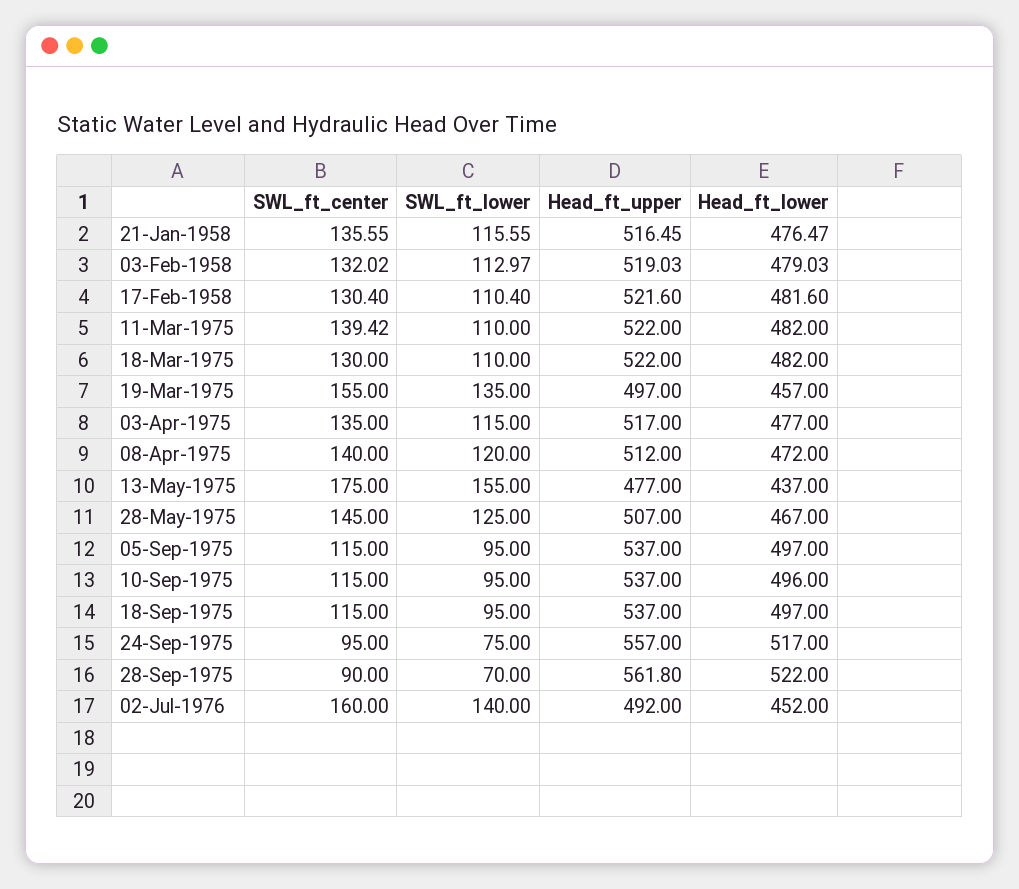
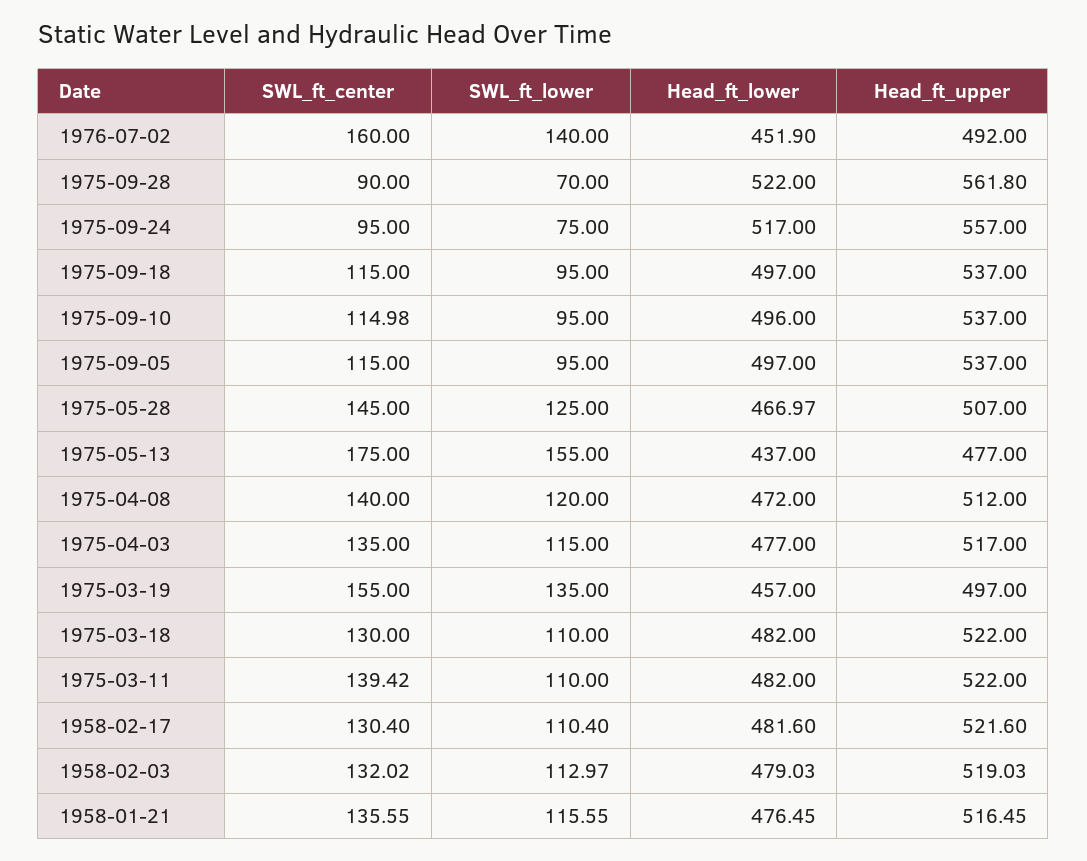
  {
    "SWL_ft_center": {
      "21-Jan-1958": 135.55,
      "03-Feb-1958": 132.02,
      "17-Feb-1958": 130.4,
      "11-Mar-1975": 139.42,
      "18-Mar-1975": 130,
      "19-Mar-1975": 155,
      "03-Apr-1975": 135,
      "08-Apr-1975": 140,
      "13-May-1975": 175,
      "28-May-1975": 145,
      "05-Sep-1975": 115,
-     "10-Sep-1975": 115,
+     "10-Sep-1975": 114.98,
      "18-Sep-1975": 115,
      "24-Sep-1975": 95,
      "28-Sep-1975": 90,
      "02-Jul-1976": 160
    },
    "SWL_ft_lower": {
      "21-Jan-1958": 115.55,
      "03-Feb-1958": 112.97,
      "17-Feb-1958": 110.4,
      "11-Mar-1975": 110,
      "18-Mar-1975": 110,
      "19-Mar-1975": 135,
      "03-Apr-1975": 115,
      "08-Apr-1975": 120,
      "13-May-1975": 155,
      "28-May-1975": 125,
      "05-Sep-1975": 95,
      "10-Sep-1975": 95,
      "18-Sep-1975": 95,
      "24-Sep-1975": 75,
      "28-Sep-1975": 70,
      "02-Jul-1976": 140
    },
    "Head_ft_upper": {
      "21-Jan-1958": 516.45,
      "03-Feb-1958": 519.03,
      "17-Feb-1958": 521.6,
      "11-Mar-1975": 522,
      "18-Mar-1975": 522,
      "19-Mar-1975": 497,
      "03-Apr-1975": 517,
      "08-Apr-1975": 512,
      "13-May-1975": 477,
      "28-May-1975": 507,
      "05-Sep-1975": 537,
      "10-Sep-1975": 537,
      "18-Sep-1975": 537,
      "24-Sep-1975": 557,
      "28-Sep-1975": 561.8,
      "02-Jul-1976": 492
    },
    "Head_ft_lower": {
-     "21-Jan-1958": 476.47,
+     "21-Jan-1958": 476.45,
      "03-Feb-1958": 479.03,
      "17-Feb-1958": 481.6,
      "11-Mar-1975": 482,
      "18-Mar-1975": 482,
      "19-Mar-1975": 457,
      "03-Apr-1975": 477,
      "08-Apr-1975": 472,
      "13-May-1975": 437,
-     "28-May-1975": 467,
+     "28-May-1975": 466.97,
      "05-Sep-1975": 497,
      "10-Sep-1975": 496,
      "18-Sep-1975": 497,
      "24-Sep-1975": 517,
      "28-Sep-1975": 522,
-     "02-Jul-1976": 452
+     "02-Jul-1976": 451.9
    }
  }

